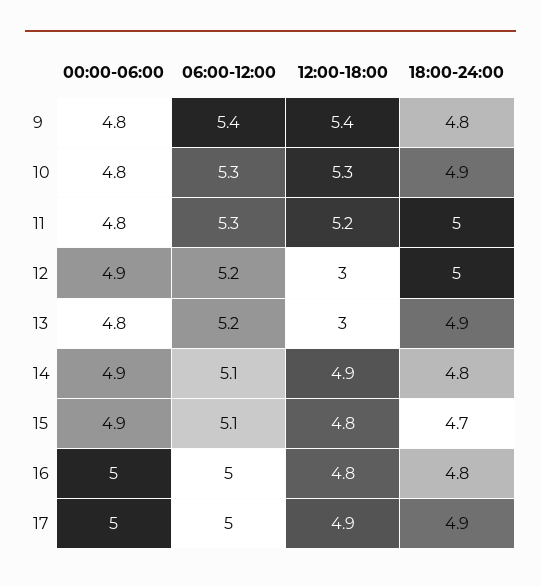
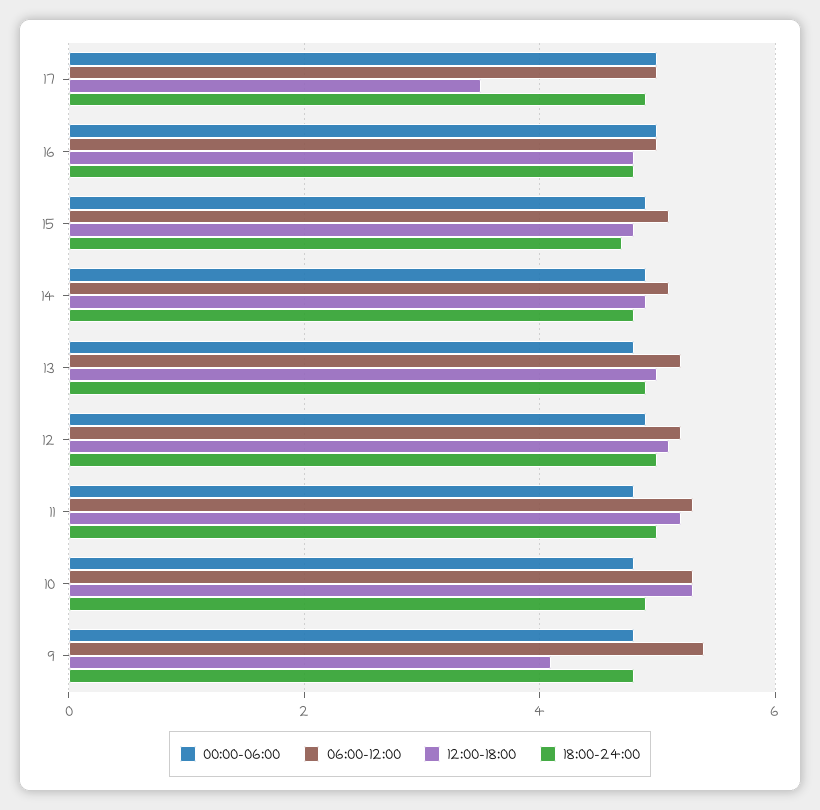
  {
    "00:00-06:00": {
      "9": 4.8,
      "10": 4.8,
      "11": 4.8,
      "12": 4.9,
      "13": 4.8,
      "14": 4.9,
      "15": 4.9,
      "16": 5,
      "17": 5
    },
    "06:00-12:00": {
      "9": 5.4,
      "10": 5.3,
      "11": 5.3,
      "12": 5.2,
      "13": 5.2,
      "14": 5.1,
      "15": 5.1,
      "16": 5,
      "17": 5
    },
    "12:00-18:00": {
-     "9": 5.4,
+     "9": 4,
      "10": 5.3,
      "11": 5.2,
-     "12": 3,
+     "12": 5,
-     "13": 3,
+     "13": 5,
      "14": 4.9,
      "15": 4.8,
      "16": 4.8,
-     "17": 4.9
+     "17": 3.5
    },
    "18:00-24:00": {
      "9": 4.8,
      "10": 4.9,
      "11": 5,
      "12": 5,
      "13": 4.9,
      "14": 4.8,
      "15": 4.7,
      "16": 4.8,
      "17": 4.9
    }
  }

